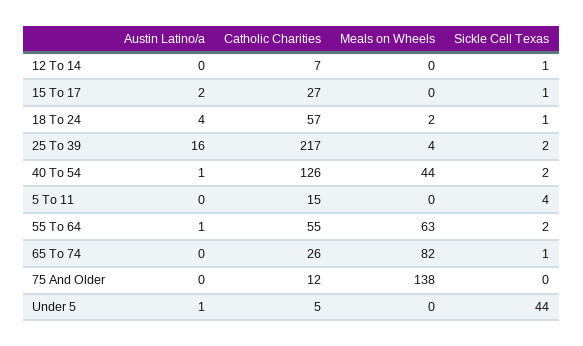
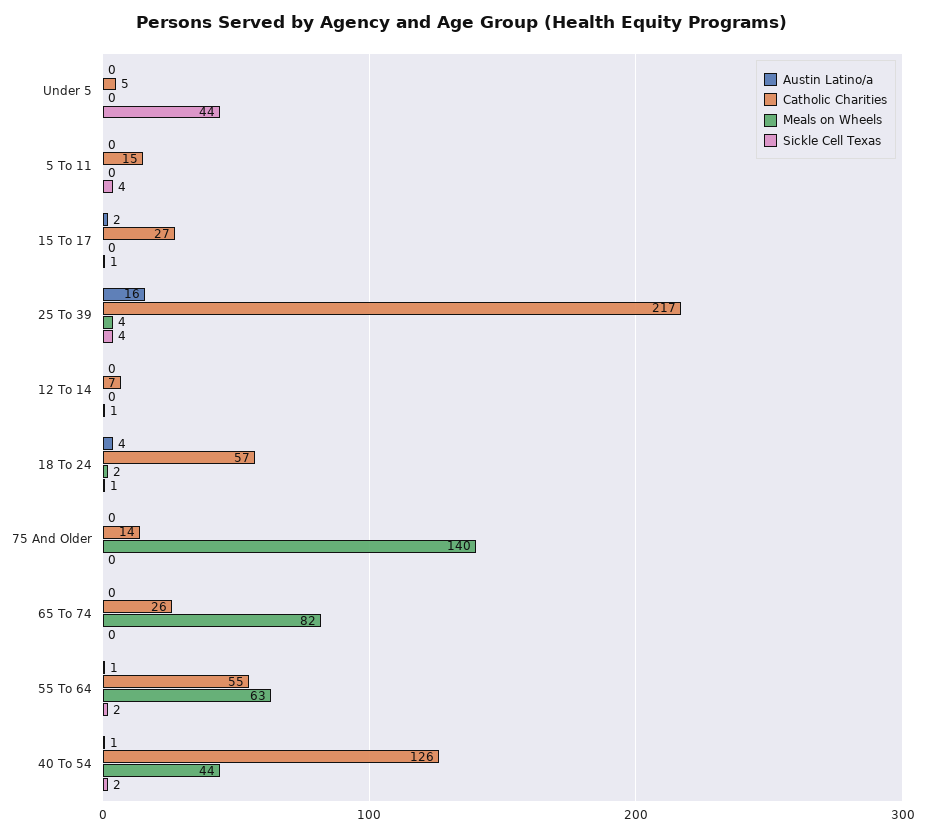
  {
    "Austin Latino/a": {
      "12 To 14": 0,
      "15 To 17": 2,
      "18 To 24": 4,
      "25 To 39": 16,
      "40 To 54": 1,
      "5 To 11": 0,
      "55 To 64": 1,
      "65 To 74": 0,
      "75 And Older": 0,
-     "Under 5": 1
+     "Under 5": 0
    },
    "Catholic Charities": {
      "12 To 14": 7,
      "15 To 17": 27,
      "18 To 24": 57,
      "25 To 39": 217,
      "40 To 54": 126,
      "5 To 11": 15,
      "55 To 64": 55,
      "65 To 74": 26,
-     "75 And Older": 12,
+     "75 And Older": 14,
      "Under 5": 5
    },
    "Meals on Wheels": {
      "12 To 14": 0,
      "15 To 17": 0,
      "18 To 24": 2,
      "25 To 39": 4,
      "40 To 54": 44,
      "5 To 11": 0,
      "55 To 64": 63,
      "65 To 74": 82,
-     "75 And Older": 138,
+     "75 And Older": 140,
      "Under 5": 0
    },
    "Sickle Cell Texas": {
      "12 To 14": 1,
      "15 To 17": 1,
      "18 To 24": 1,
-     "25 To 39": 2,
+     "25 To 39": 4,
      "40 To 54": 2,
      "5 To 11": 4,
      "55 To 64": 2,
-     "65 To 74": 1,
+     "65 To 74": 0,
      "75 And Older": 0,
      "Under 5": 44
    }
  }

